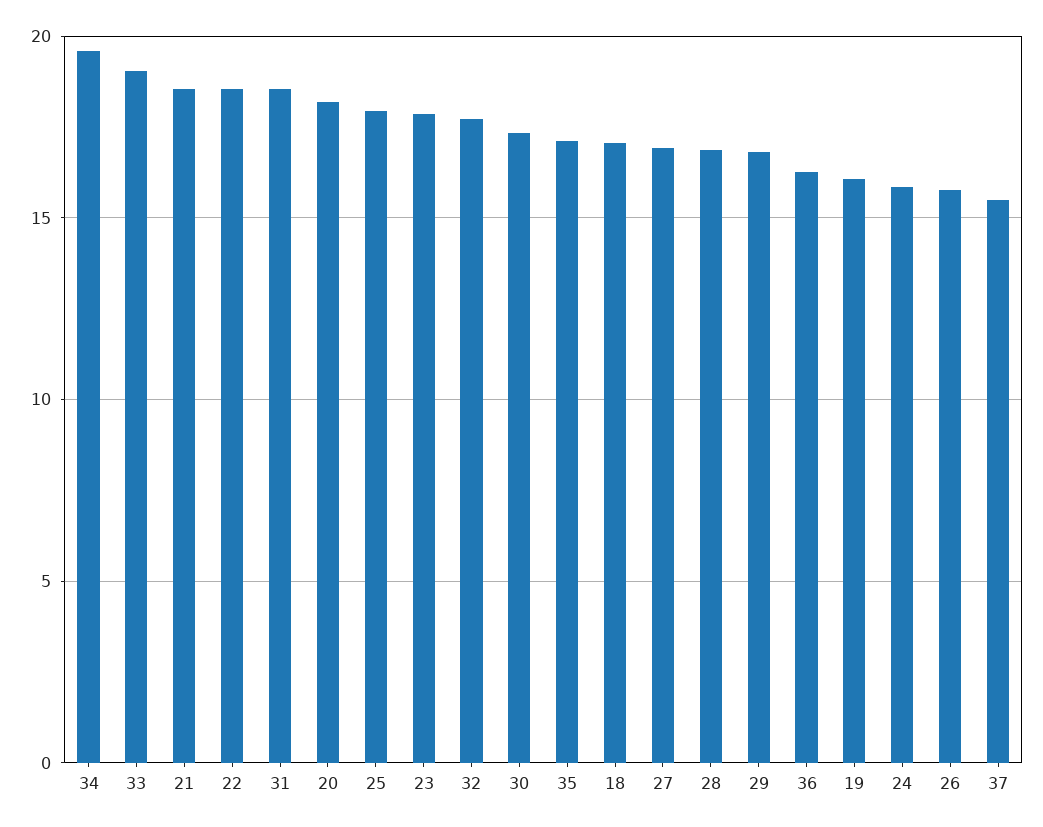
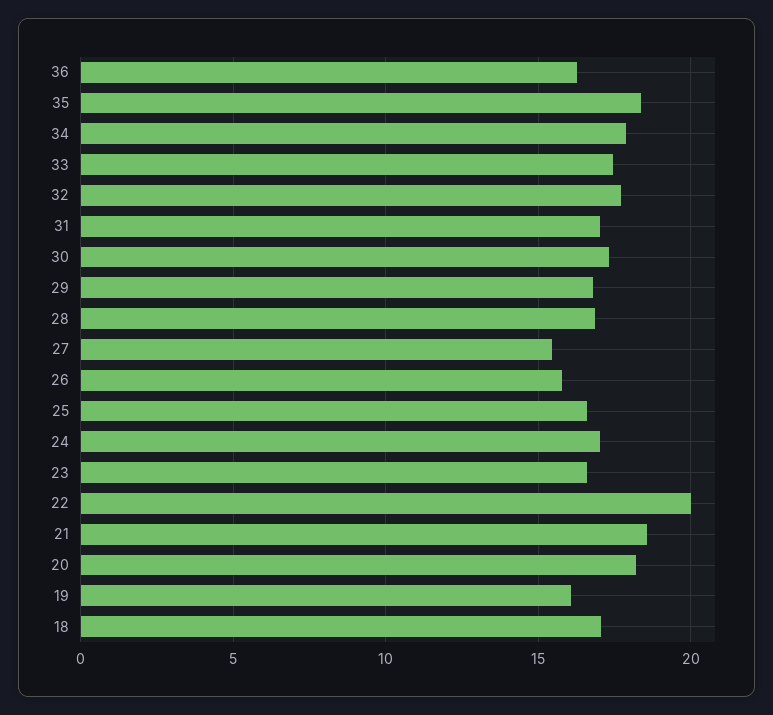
  {
-   "34": 19.5,
+   "34": 18,
-   "33": 19,
+   "33": 17.5,
    "21": 18.5,
-   "22": 18.5,
+   "22": 20,
-   "31": 18.5,
+   "31": 17,
    "20": 18,
-   "25": 18,
+   "25": 16.5,
-   "23": 18,
+   "23": 16.5,
    "32": 17.5,
    "30": 17.5,
-   "35": 17,
+   "35": 18.5,
    "18": 17,
-   "27": 17,
+   "27": 15.5,
    "28": 17,
    "29": 17,
    "36": 16.5,
    "19": 16,
-   "24": 16,
+   "24": 17,
-   "26": 16,
+   "26": 16
-   "37": 15.5
  }

